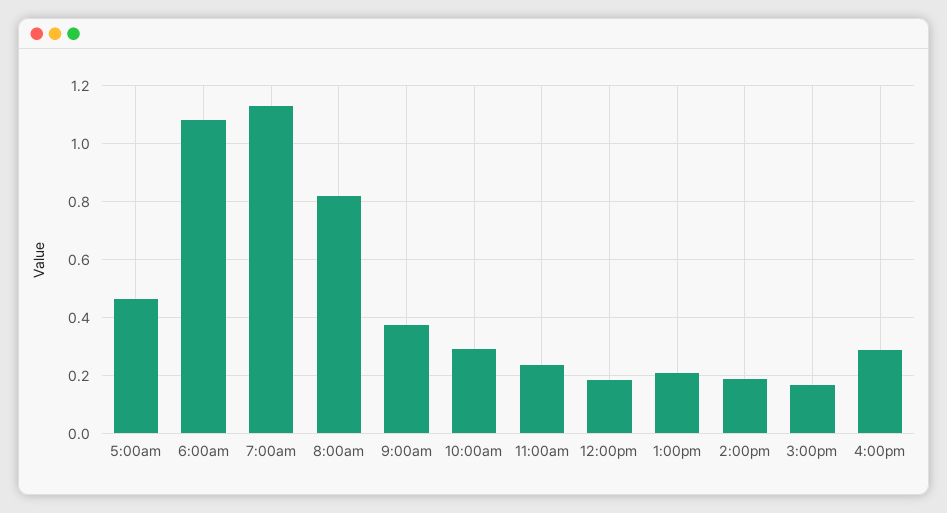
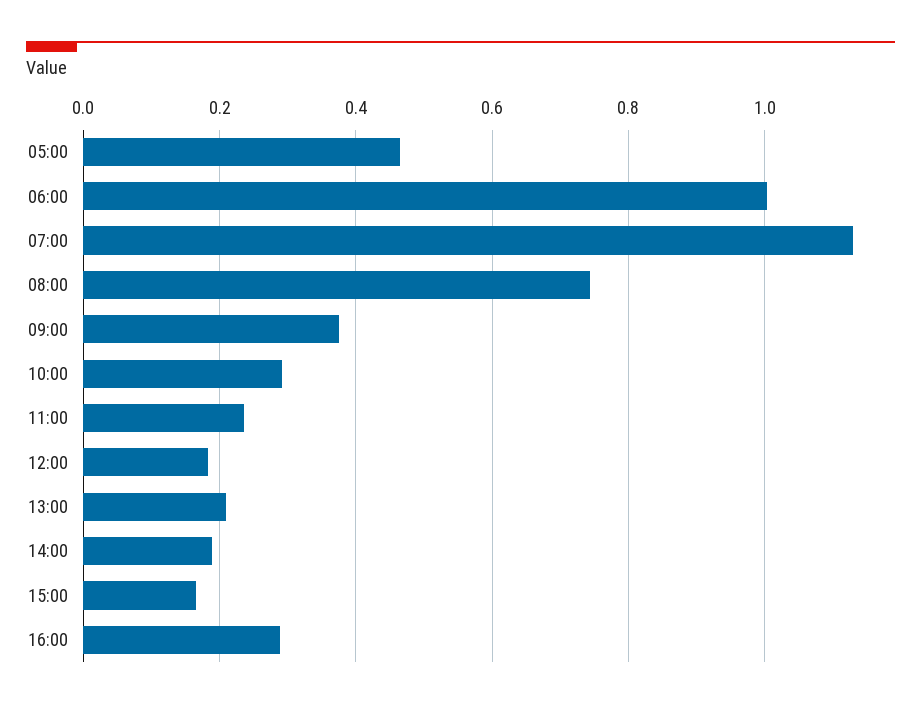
  {
    "5:00am": 0.46,
-   "6:00am": 1.075,
+   "6:00am": 1,
    "7:00am": 1.14,
-   "8:00am": 0.825,
+   "8:00am": 0.74,
    "9:00am": 0.38,
    "10:00am": 0.3,
    "11:00am": 0.24,
    "12:00pm": 0.18,
    "1:00pm": 0.22,
    "2:00pm": 0.18,
    "3:00pm": 0.16,
    "4:00pm": 0.28
  }

